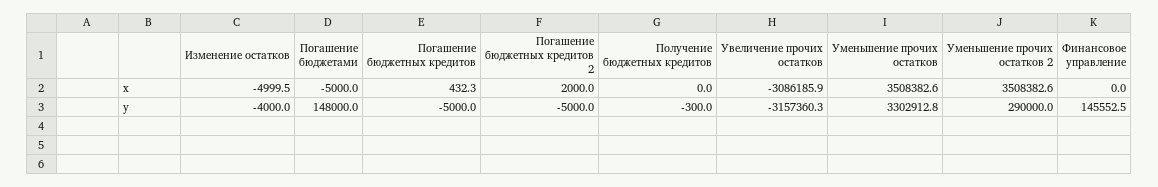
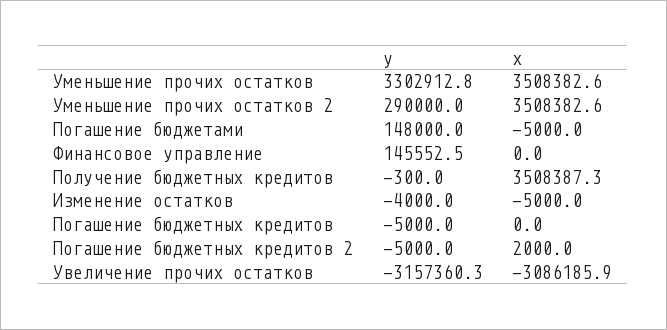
  {
    "Изменение остатков": {
-     "x": -4999.5,
+     "x": -5000,
      "y": -4000
    },
    "Погашение бюджетами": {
      "x": -5000,
      "y": 148000
    },
    "Погашение бюджетных кредитов": {
-     "x": 432.3,
+     "x": 0,
      "y": -5000
    },
    "Погашение бюджетных кредитов 2": {
      "x": 2000,
      "y": -5000
    },
    "Получение бюджетных кредитов": {
-     "x": 0,
+     "x": 3508387.3,
      "y": -300
    },
    "Увеличение прочих остатков": {
      "x": -3086185.9,
      "y": -3157360.3
    },
    "Уменьшение прочих остатков": {
      "x": 3508382.6,
      "y": 3302912.8
    },
    "Уменьшение прочих остатков 2": {
      "x": 3508382.6,
      "y": 290000
    },
    "Финансовое управление": {
      "x": 0,
      "y": 145552.5
    }
  }

